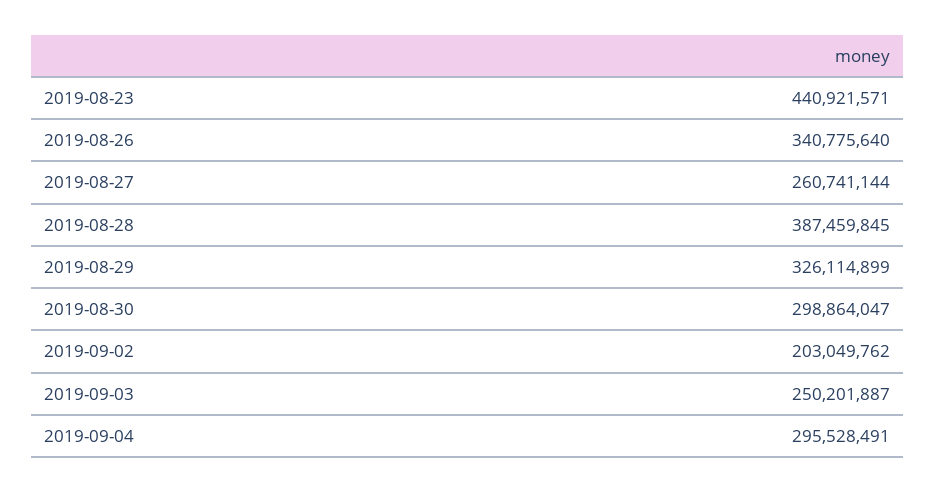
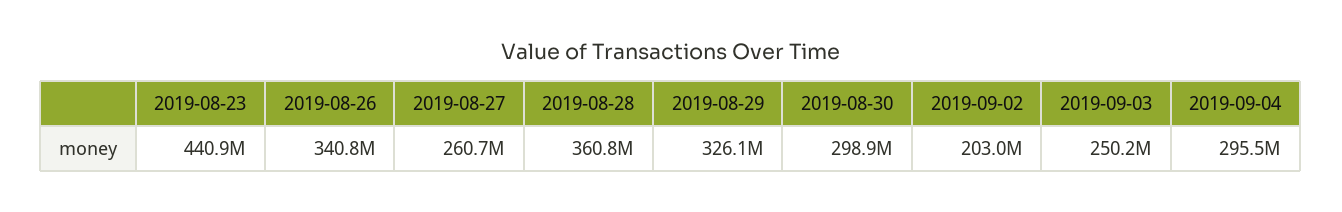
  {
    "2019-08-23": 440921571,
    "2019-08-26": 340775640,
    "2019-08-27": 260741144,
-   "2019-08-28": 387459845,
+   "2019-08-28": 360800000,
    "2019-08-29": 326114899,
    "2019-08-30": 298864047,
    "2019-09-02": 203049762,
    "2019-09-03": 250201887,
    "2019-09-04": 295528491
  }

